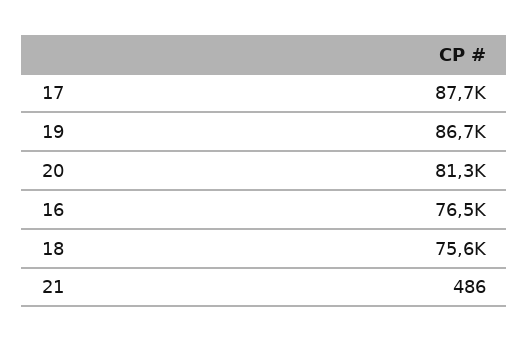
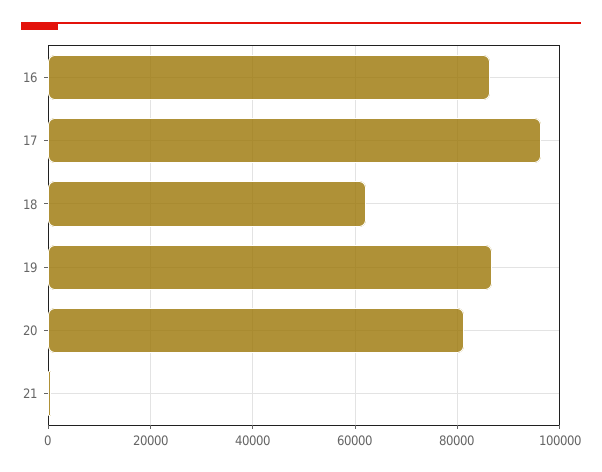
  {
-   "17": 87700,
+   "17": 96000,
    "19": 86700,
    "20": 81300,
-   "16": 76500,
+   "16": 86000,
-   "18": 75600,
+   "18": 62000,
    "21": 486
  }

